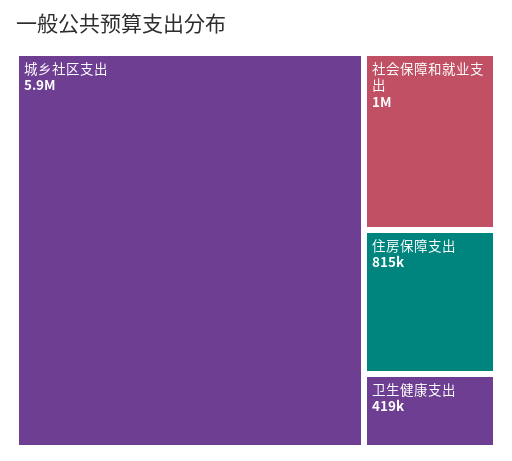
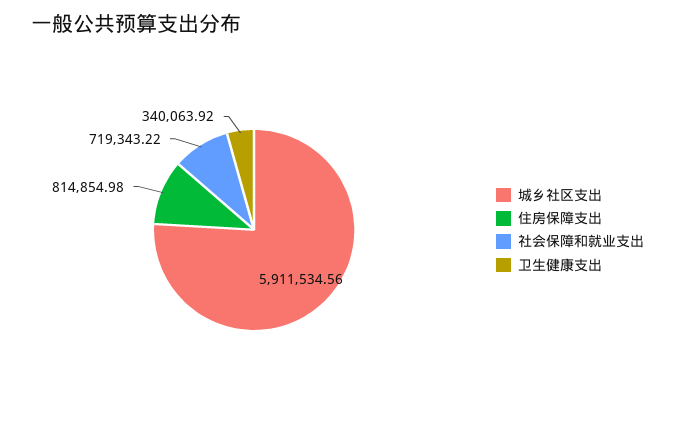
  {
    "城乡社区支出": 5911534.56,
-   "社会保障和就业支出": 1000000,
+   "社会保障和就业支出": 719343.22,
    "住房保障支出": 814854.98,
-   "卫生健康支出": 419000
+   "卫生健康支出": 340063.92
  }

